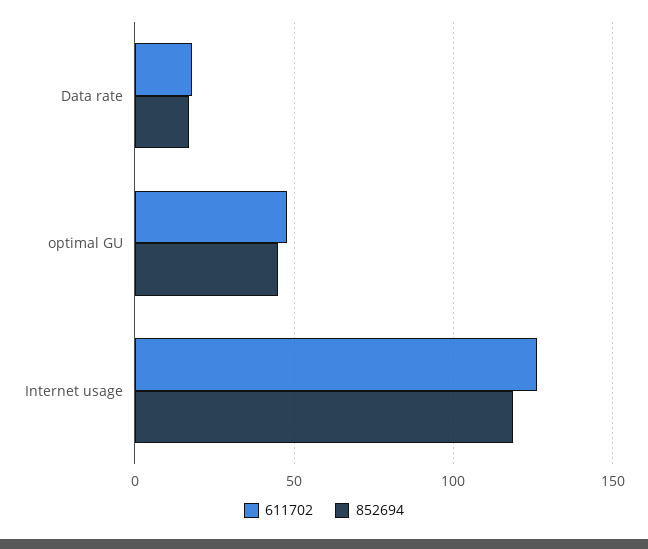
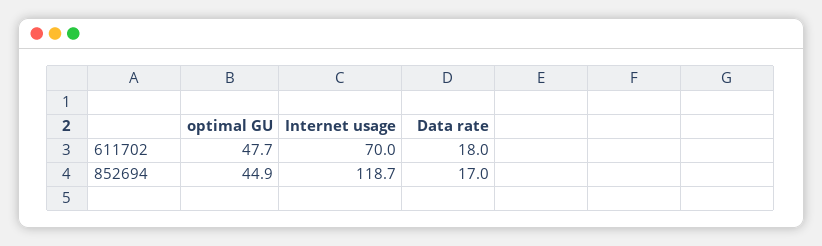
  {
    "611702": {
      "Data rate": 18,
      "optimal GU": 47.7,
-     "Internet usage": 125
+     "Internet usage": 70
    },
    "852694": {
      "Data rate": 17,
      "optimal GU": 44.9,
      "Internet usage": 118.7
    }
  }

